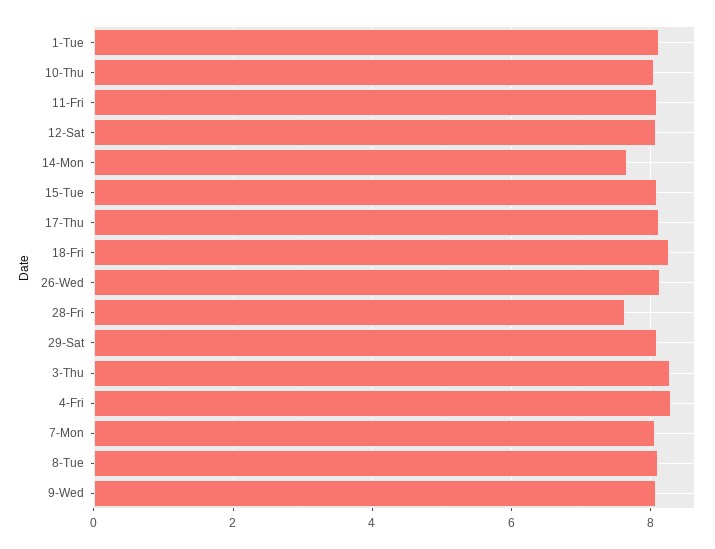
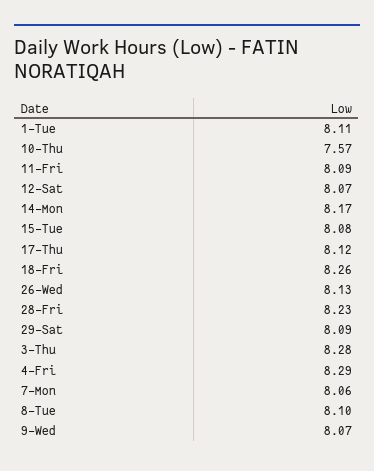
  {
    "1-Tue": 8.11,
-   "10-Thu": 8,
+   "10-Thu": 7.57,
    "11-Fri": 8.09,
    "12-Sat": 8.07,
-   "14-Mon": 7.6,
+   "14-Mon": 8.17,
    "15-Tue": 8.08,
    "17-Thu": 8.12,
    "18-Fri": 8.26,
    "26-Wed": 8.13,
-   "28-Fri": 7.6,
+   "28-Fri": 8.23,
    "29-Sat": 8.09,
    "3-Thu": 8.28,
    "4-Fri": 8.29,
    "7-Mon": 8.06,
    "8-Tue": 8.1,
    "9-Wed": 8.07
  }

